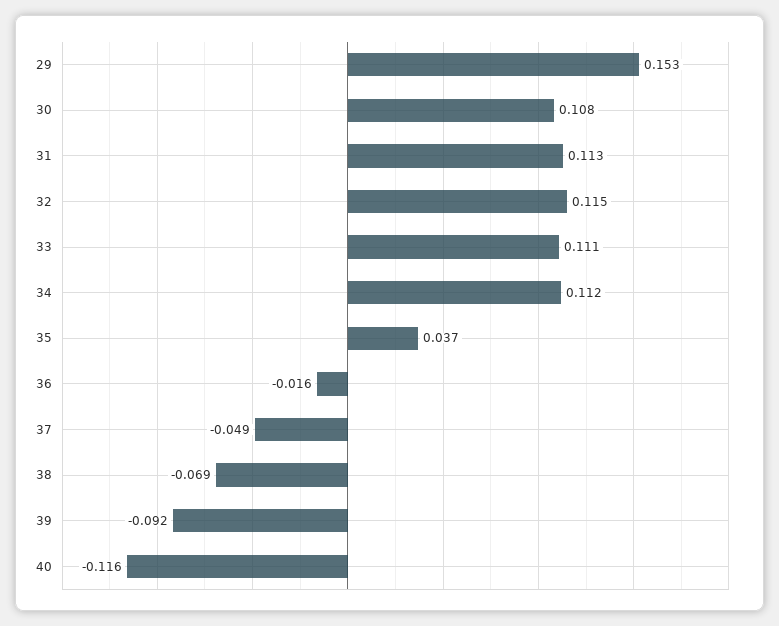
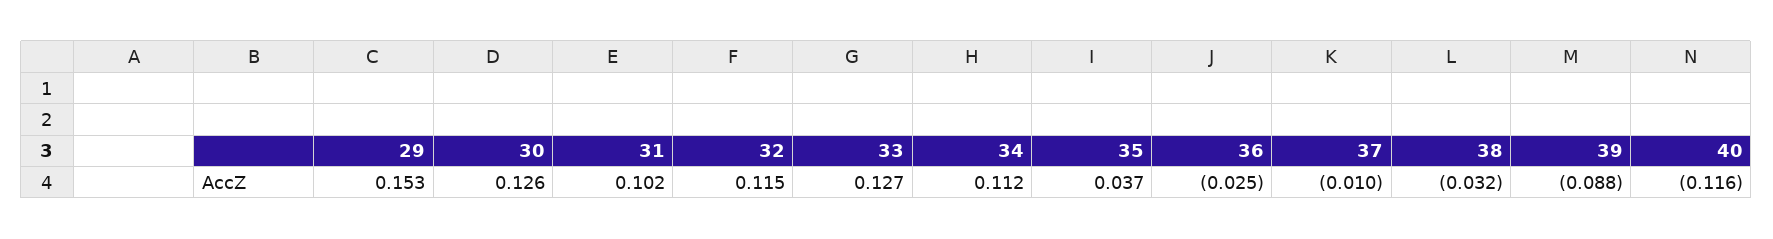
  {
    "29": 0.153,
-   "30": 0.108,
+   "30": 0.126,
-   "31": 0.113,
+   "31": 0.102,
    "32": 0.115,
-   "33": 0.111,
+   "33": 0.127,
    "34": 0.112,
    "35": 0.037,
-   "36": -0.016,
+   "36": -0.025,
-   "37": -0.049,
+   "37": -0.01,
-   "38": -0.069,
+   "38": -0.032,
-   "39": -0.092,
+   "39": -0.088,
    "40": -0.116
  }

